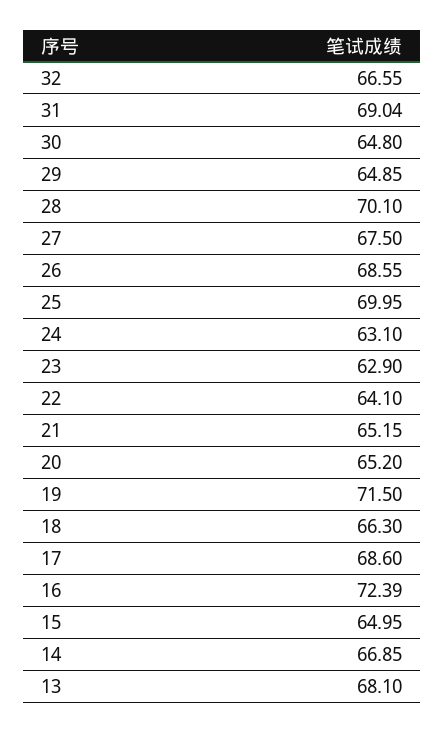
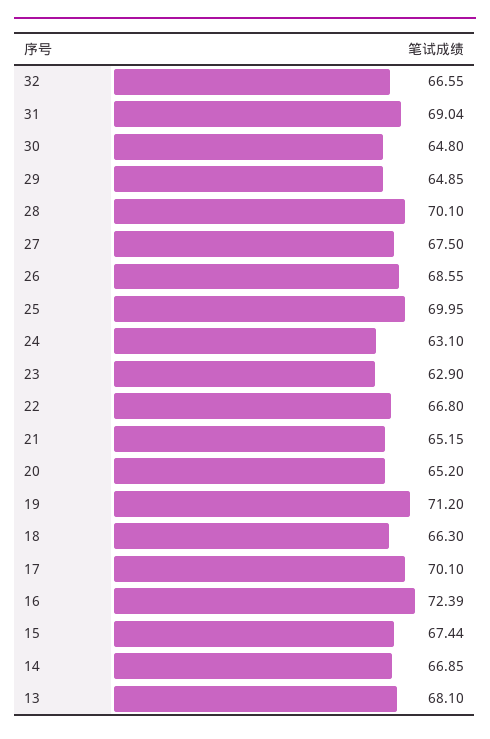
  {
    "32": 66.55,
    "31": 69.04,
    "30": 64.8,
    "29": 64.85,
    "28": 70.1,
    "27": 67.5,
    "26": 68.55,
    "25": 69.95,
    "24": 63.1,
    "23": 62.9,
-   "22": 64.1,
+   "22": 66.8,
    "21": 65.15,
    "20": 65.2,
-   "19": 71.5,
+   "19": 71.2,
    "18": 66.3,
-   "17": 68.6,
+   "17": 70.1,
    "16": 72.39,
-   "15": 64.95,
+   "15": 67.44,
    "14": 66.85,
    "13": 68.1
  }

